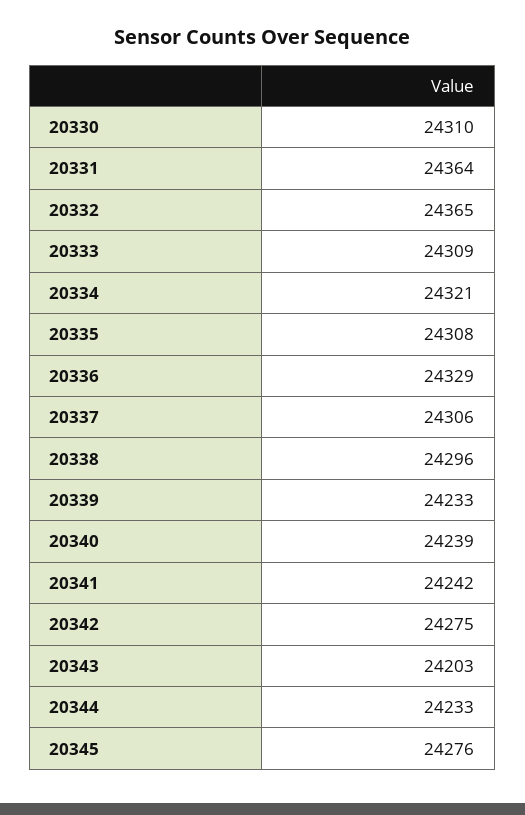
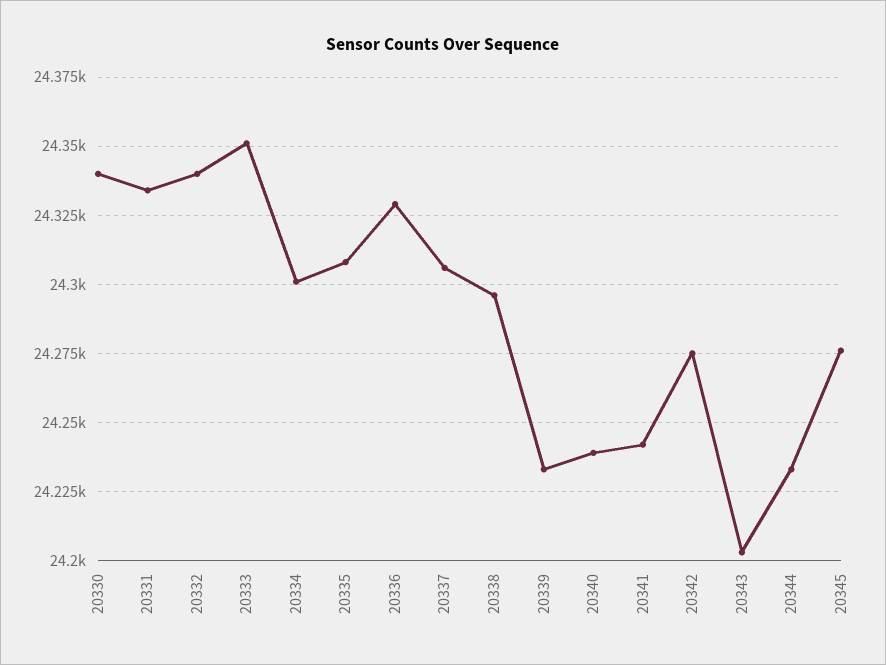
  {
-   "20330": 24310,
+   "20330": 24340,
-   "20331": 24364,
+   "20331": 24335,
-   "20332": 24365,
+   "20332": 24340,
-   "20333": 24309,
+   "20333": 24350,
-   "20334": 24321,
+   "20334": 24300,
    "20335": 24308,
    "20336": 24329,
    "20337": 24306,
    "20338": 24296,
    "20339": 24233,
    "20340": 24239,
    "20341": 24242,
    "20342": 24275,
    "20343": 24203,
    "20344": 24233,
    "20345": 24276
  }

